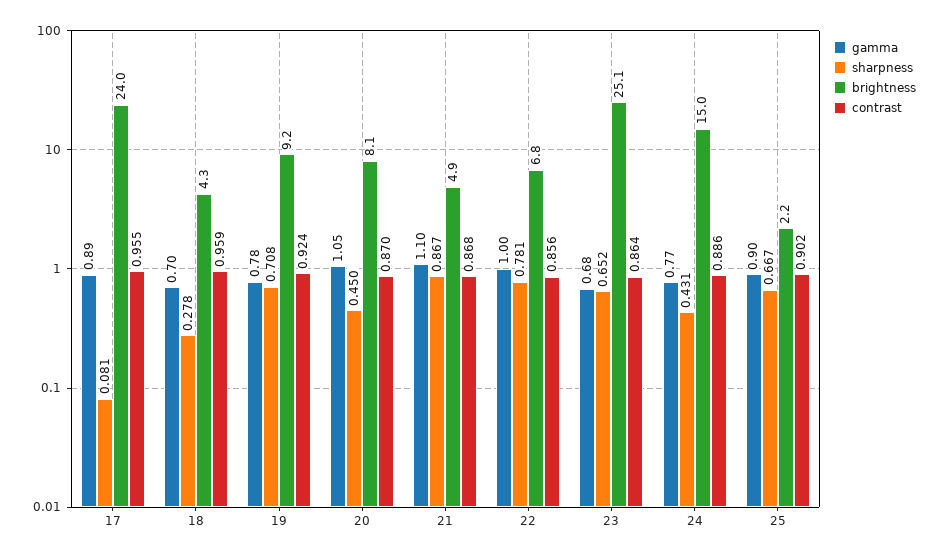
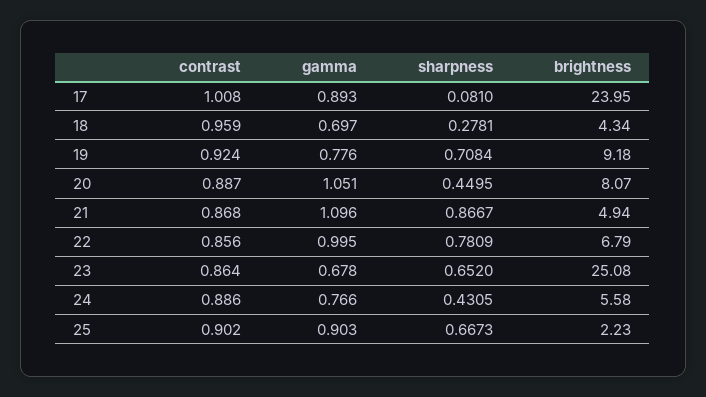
  {
    "gamma": {
      "17": 0.893,
      "18": 0.697,
      "19": 0.776,
      "20": 1.051,
      "21": 1.096,
      "22": 0.995,
      "23": 0.678,
      "24": 0.766,
      "25": 0.903
    },
    "sharpness": {
      "17": 0.081,
      "18": 0.2781,
      "19": 0.7084,
      "20": 0.4495,
      "21": 0.8667,
      "22": 0.7809,
      "23": 0.652,
      "24": 0.4305,
      "25": 0.6673
    },
    "brightness": {
      "17": 23.95,
      "18": 4.34,
      "19": 9.18,
      "20": 8.07,
      "21": 4.94,
      "22": 6.79,
      "23": 25.08,
-     "24": 15,
+     "24": 5.58,
      "25": 2.23
    },
    "contrast": {
-     "17": 0.955,
+     "17": 1.008,
      "18": 0.959,
      "19": 0.924,
-     "20": 0.87,
+     "20": 0.887,
      "21": 0.868,
      "22": 0.856,
      "23": 0.864,
      "24": 0.886,
      "25": 0.902
    }
  }

